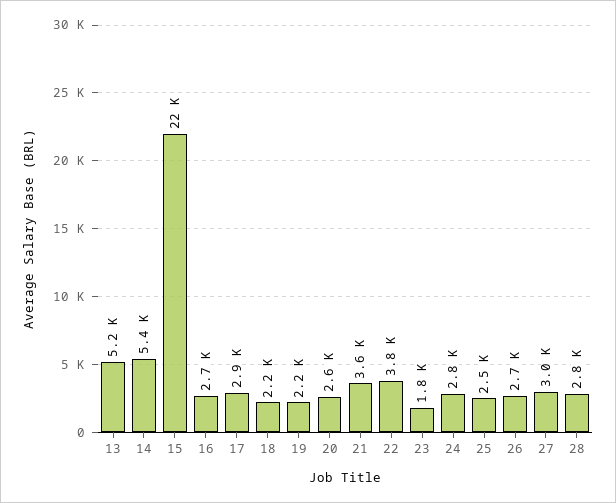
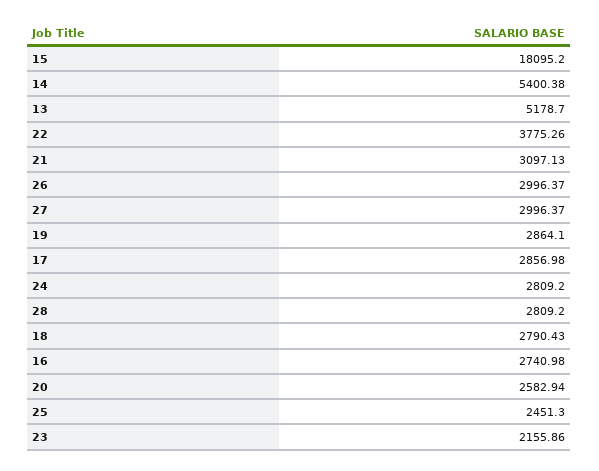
  {
    "13": 5178.7,
    "14": 5400.38,
-   "15": 22000,
+   "15": 18095.2,
    "16": 2740.98,
    "17": 2856.98,
-   "18": 2200,
+   "18": 2790.43,
-   "19": 2200,
+   "19": 2864.1,
    "20": 2582.94,
-   "21": 3600,
+   "21": 3097.13,
    "22": 3775.26,
-   "23": 1800,
+   "23": 2155.86,
    "24": 2809.2,
    "25": 2451.3,
-   "26": 2700,
+   "26": 2996.37,
    "27": 2996.37,
    "28": 2809.2
  }

